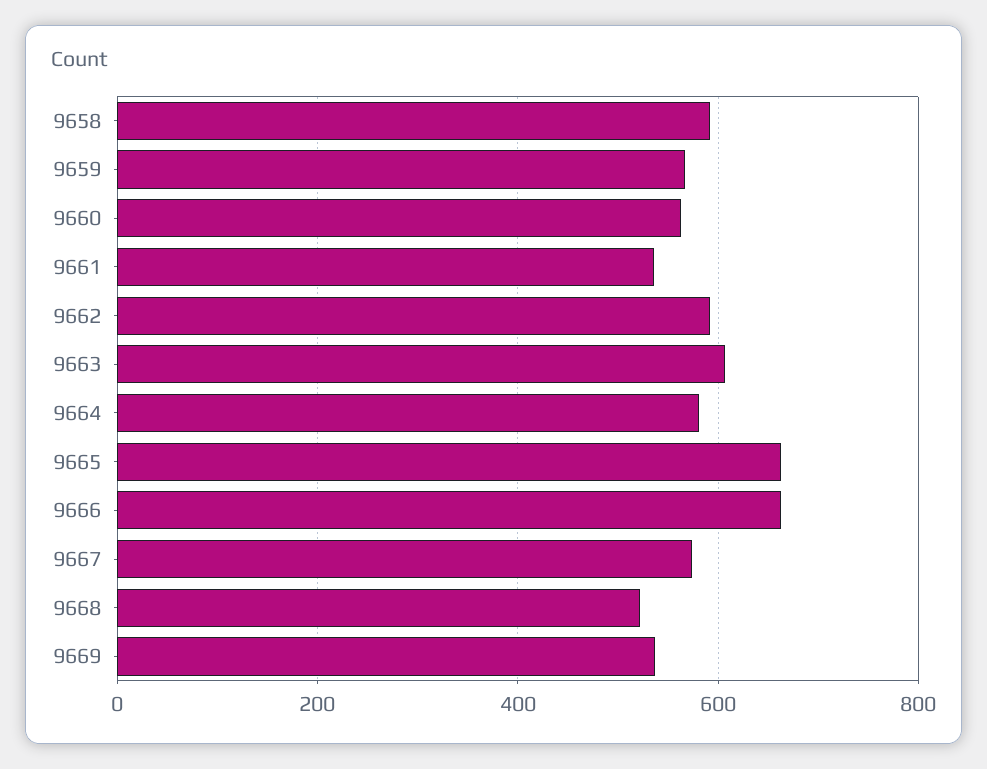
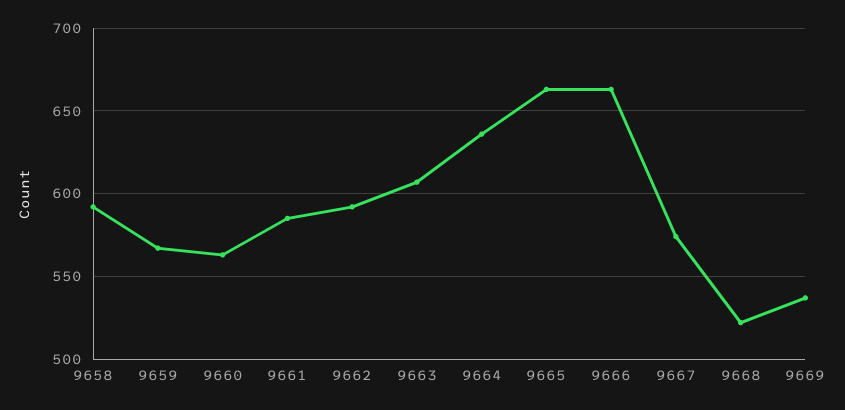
  {
    "9658": 590,
    "9659": 565,
    "9660": 565,
-   "9661": 540,
+   "9661": 585,
    "9662": 590,
    "9663": 605,
-   "9664": 580,
+   "9664": 635,
    "9665": 665,
    "9666": 665,
    "9667": 575,
    "9668": 520,
    "9669": 535
  }

